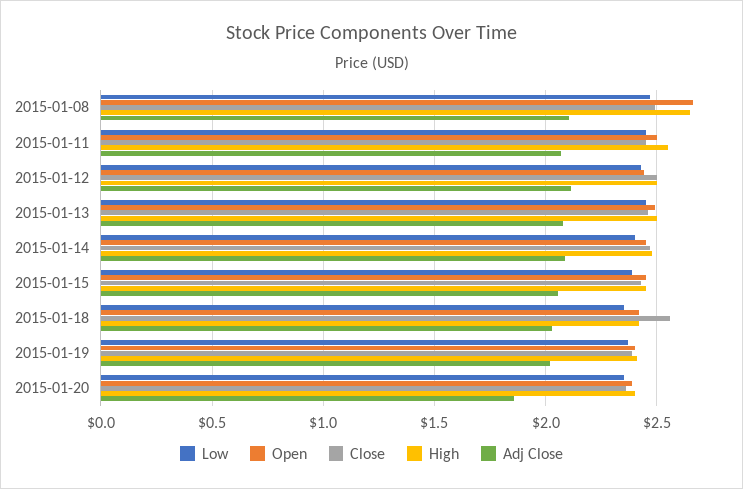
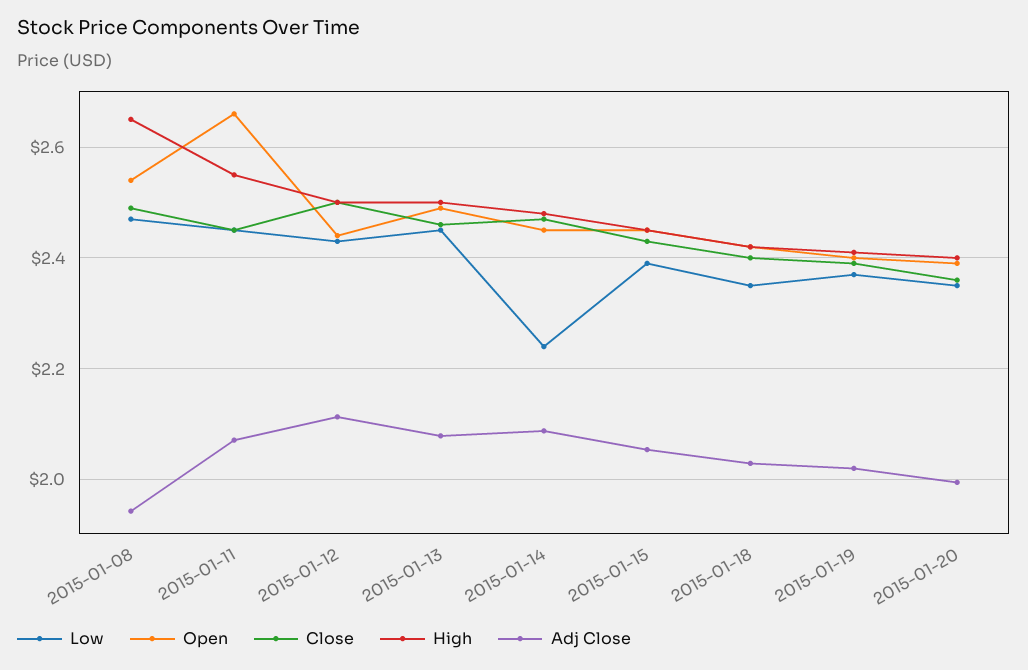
  {
    "Low": {
      "2015-01-08": 2.48,
      "2015-01-11": 2.46,
      "2015-01-12": 2.44,
      "2015-01-13": 2.46,
-     "2015-01-14": 2.4,
+     "2015-01-14": 2.24,
      "2015-01-15": 2.4,
      "2015-01-18": 2.36,
      "2015-01-19": 2.38,
      "2015-01-20": 2.36
    },
    "Open": {
-     "2015-01-08": 2.65,
+     "2015-01-08": 2.54,
-     "2015-01-11": 2.5,
+     "2015-01-11": 2.66,
      "2015-01-12": 2.44,
      "2015-01-13": 2.5,
      "2015-01-14": 2.46,
      "2015-01-15": 2.46,
      "2015-01-18": 2.42,
      "2015-01-19": 2.4,
      "2015-01-20": 2.4
    },
    "Close": {
      "2015-01-08": 2.5,
      "2015-01-11": 2.46,
      "2015-01-12": 2.5,
      "2015-01-13": 2.46,
      "2015-01-14": 2.48,
      "2015-01-15": 2.44,
-     "2015-01-18": 2.55,
+     "2015-01-18": 2.4,
      "2015-01-19": 2.4,
      "2015-01-20": 2.36
    },
    "High": {
      "2015-01-08": 2.66,
      "2015-01-11": 2.56,
      "2015-01-12": 2.5,
      "2015-01-13": 2.5,
      "2015-01-14": 2.48,
      "2015-01-15": 2.46,
      "2015-01-18": 2.42,
      "2015-01-19": 2.42,
      "2015-01-20": 2.4
    },
    "Adj Close": {
-     "2015-01-08": 2.1,
+     "2015-01-08": 1.94,
      "2015-01-11": 2.08,
      "2015-01-12": 2.12,
      "2015-01-13": 2.08,
      "2015-01-14": 2.08,
      "2015-01-15": 2.06,
      "2015-01-18": 2.02,
      "2015-01-19": 2.02,
-     "2015-01-20": 1.85
+     "2015-01-20": 2
    }
  }

